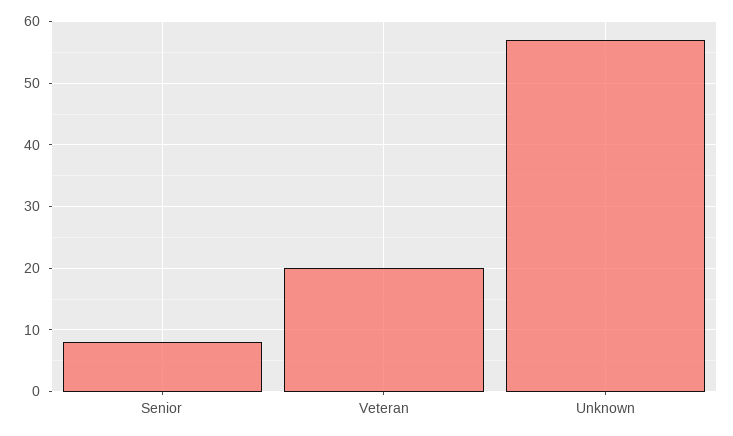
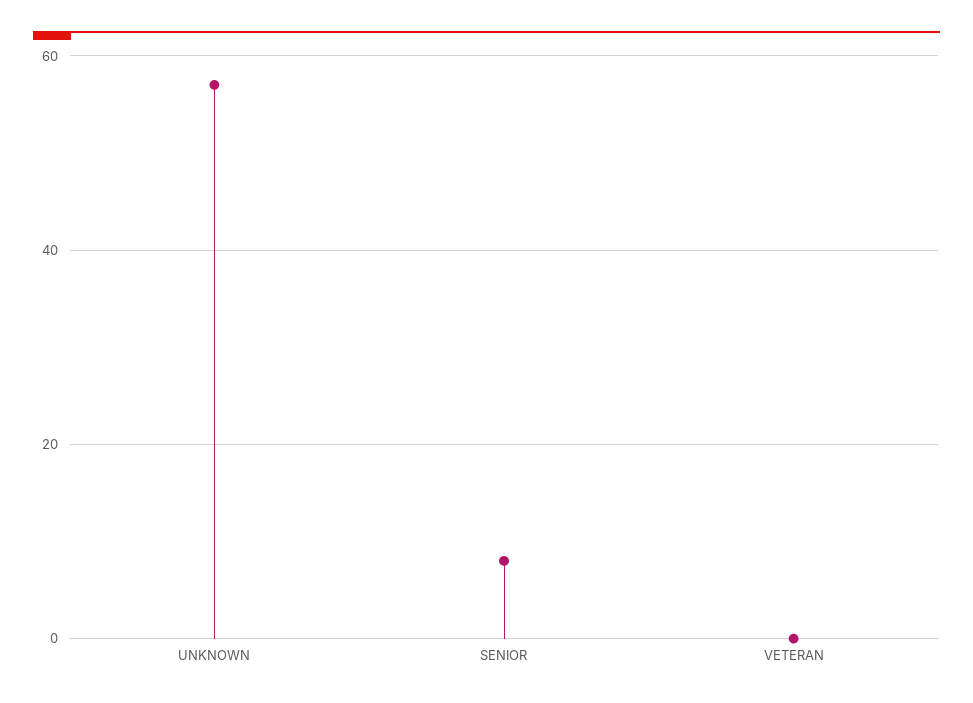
  {
    "Senior": 8,
-   "Veteran": 20,
+   "Veteran": 0,
    "Unknown": 57
  }

